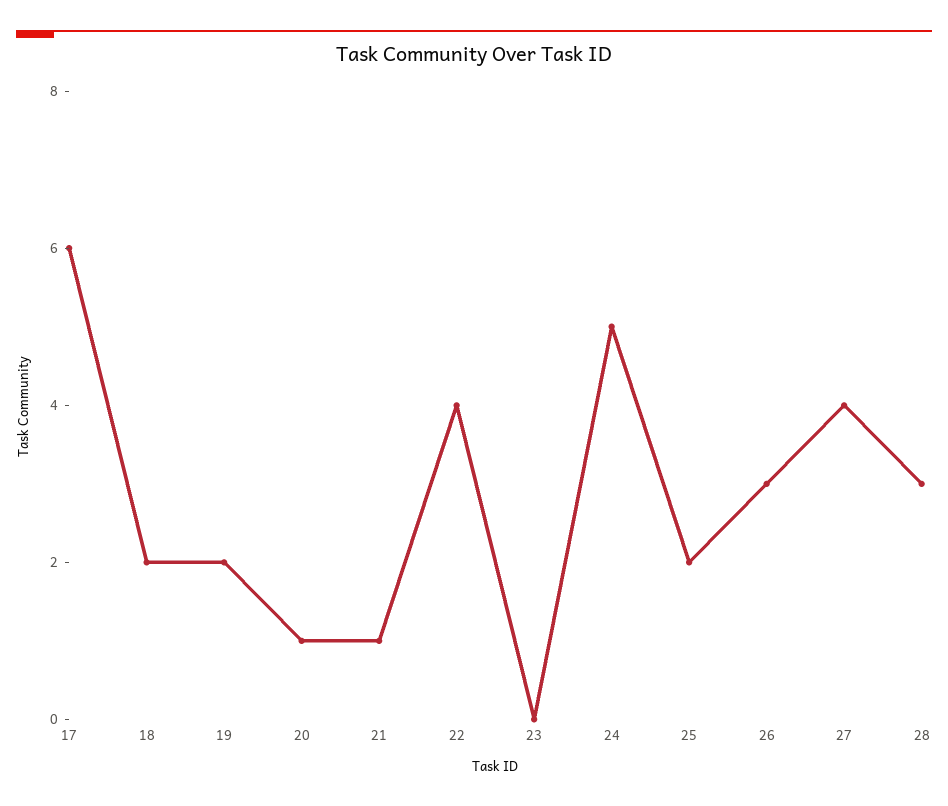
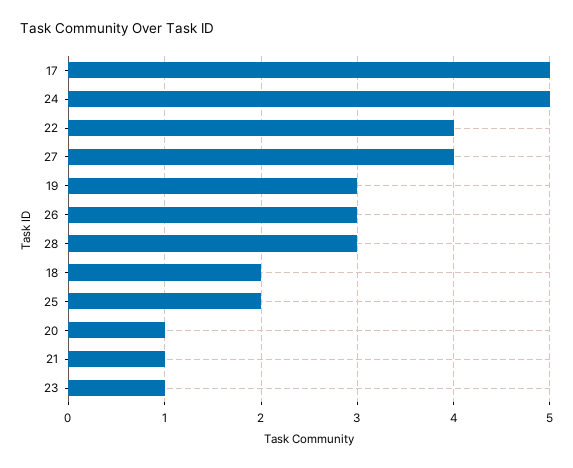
  {
-   "17": 6,
+   "17": 5,
    "18": 2,
-   "19": 2,
+   "19": 3,
    "20": 1,
    "21": 1,
    "22": 4,
-   "23": 0,
+   "23": 1,
    "24": 5,
    "25": 2,
    "26": 3,
    "27": 4,
    "28": 3
  }

